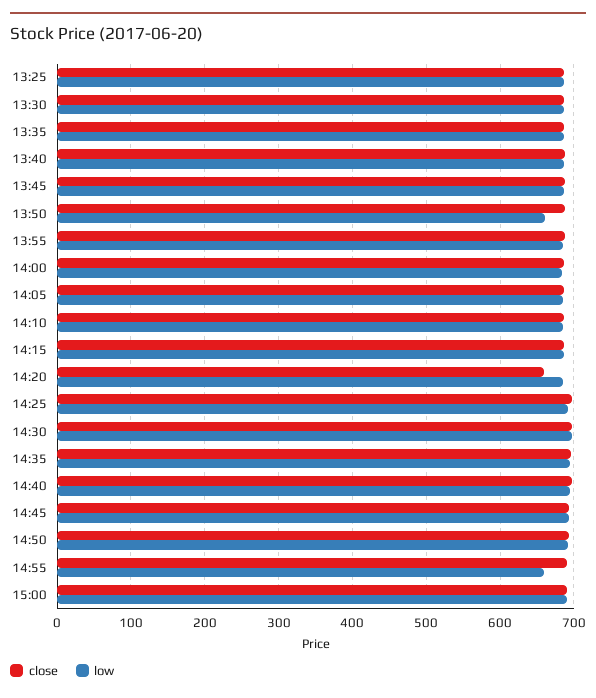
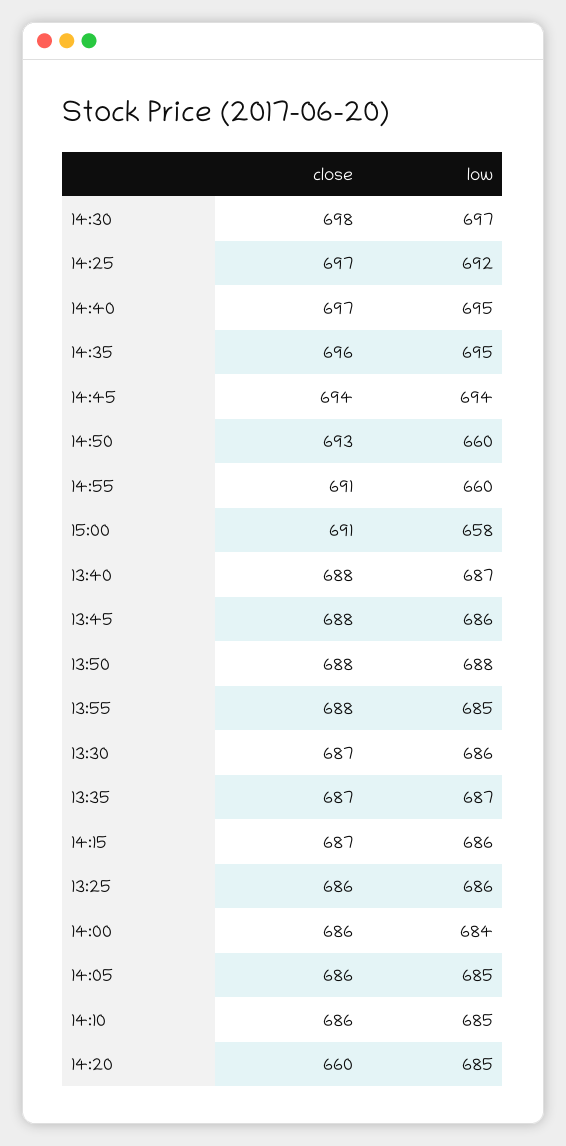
  {
    "close": {
      "13:25": 686,
      "13:30": 687,
      "13:35": 687,
      "13:40": 688,
      "13:45": 688,
      "13:50": 688,
      "13:55": 688,
      "14:00": 686,
      "14:05": 686,
      "14:10": 686,
      "14:15": 687,
      "14:20": 660,
      "14:25": 697,
      "14:30": 698,
      "14:35": 696,
      "14:40": 697,
      "14:45": 694,
      "14:50": 693,
      "14:55": 691,
      "15:00": 691
    },
    "low": {
      "13:25": 686,
      "13:30": 686,
      "13:35": 687,
      "13:40": 687,
      "13:45": 686,
-     "13:50": 660,
+     "13:50": 688,
      "13:55": 685,
      "14:00": 684,
      "14:05": 685,
      "14:10": 685,
      "14:15": 686,
      "14:20": 685,
      "14:25": 692,
      "14:30": 697,
      "14:35": 695,
      "14:40": 695,
      "14:45": 694,
-     "14:50": 690,
+     "14:50": 660,
      "14:55": 660,
-     "15:00": 690
+     "15:00": 658
    }
  }

